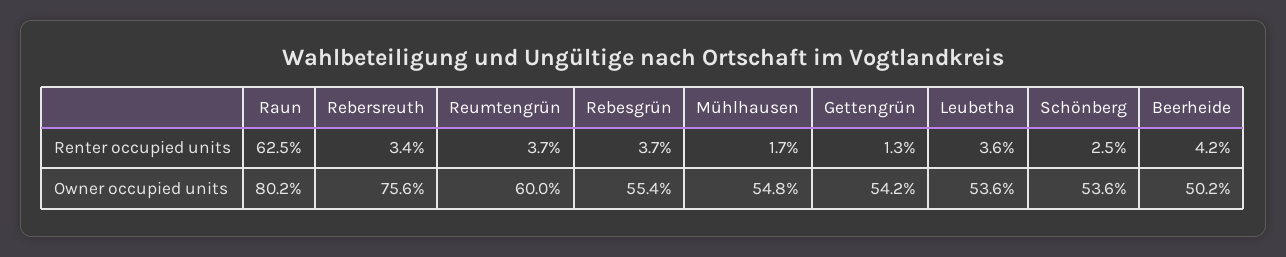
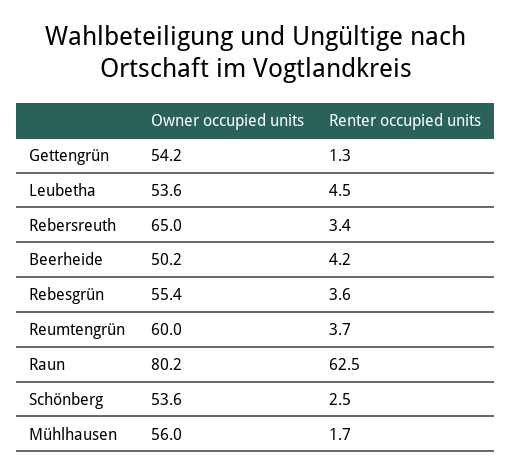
  {
    "Raun": {
      "Renter occupied units": 62.5,
      "Owner occupied units": 80.2
    },
    "Rebersreuth": {
      "Renter occupied units": 3.4,
-     "Owner occupied units": 75.6
+     "Owner occupied units": 65
    },
    "Reumtengrün": {
      "Renter occupied units": 3.7,
      "Owner occupied units": 60
    },
    "Rebesgrün": {
-     "Renter occupied units": 3.7,
+     "Renter occupied units": 3.6,
      "Owner occupied units": 55.4
    },
    "Mühlhausen": {
      "Renter occupied units": 1.7,
-     "Owner occupied units": 54.8
+     "Owner occupied units": 56
    },
    "Gettengrün": {
      "Renter occupied units": 1.3,
      "Owner occupied units": 54.2
    },
    "Leubetha": {
-     "Renter occupied units": 3.6,
+     "Renter occupied units": 4.5,
      "Owner occupied units": 53.6
    },
    "Schönberg": {
      "Renter occupied units": 2.5,
      "Owner occupied units": 53.6
    },
    "Beerheide": {
      "Renter occupied units": 4.2,
      "Owner occupied units": 50.2
    }
  }

